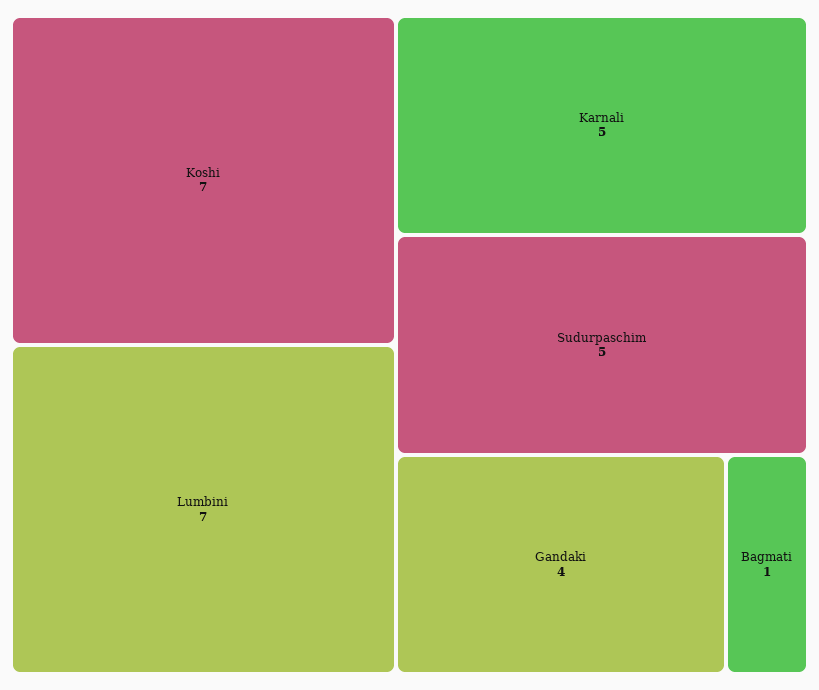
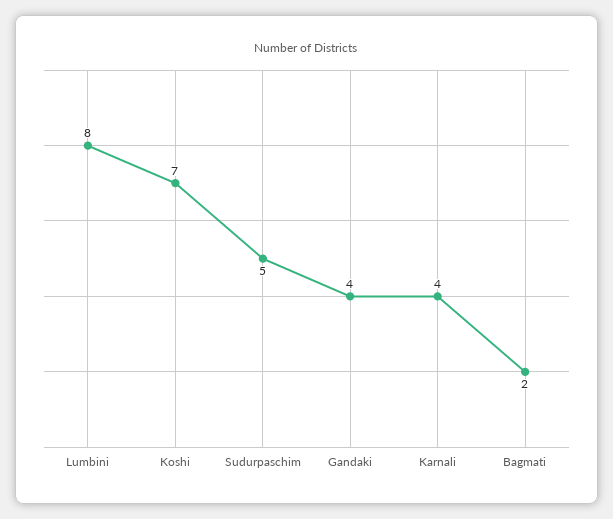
  {
    "Koshi": 7,
-   "Lumbini": 7,
+   "Lumbini": 8,
-   "Karnali": 5,
+   "Karnali": 4,
    "Sudurpaschim": 5,
    "Gandaki": 4,
-   "Bagmati": 1
+   "Bagmati": 2
  }

